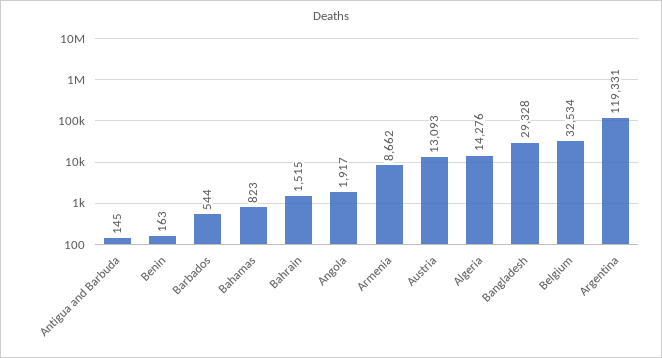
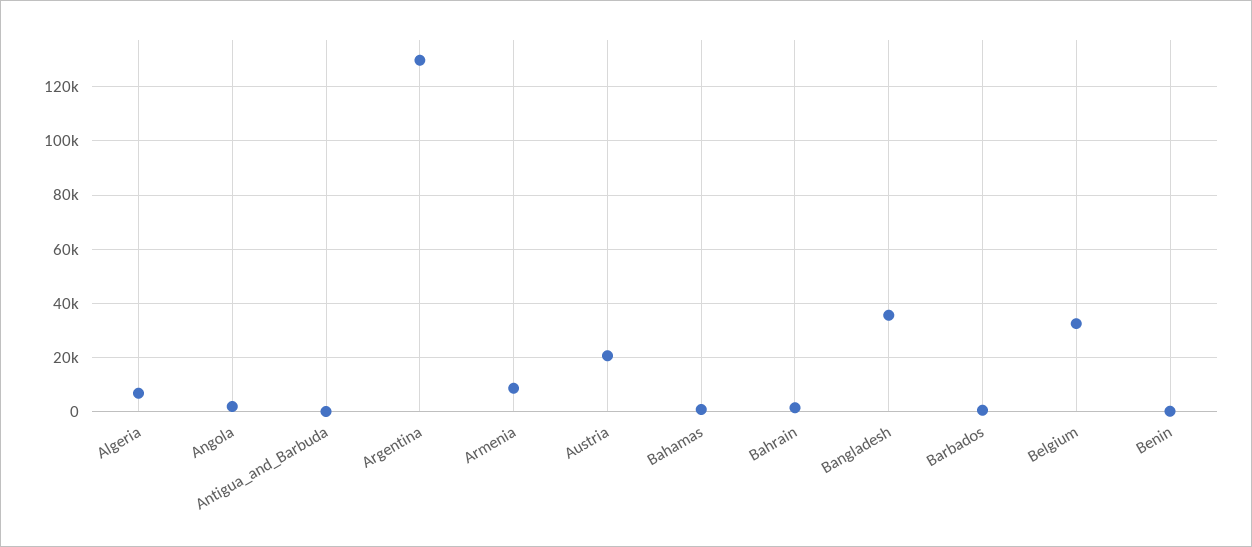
  {
    "Antigua and Barbuda": 145,
    "Benin": 163,
    "Barbados": 544,
    "Bahamas": 823,
    "Bahrain": 1515,
    "Angola": 1917,
    "Armenia": 8662,
-   "Austria": 13093,
+   "Austria": 20000,
-   "Algeria": 14276,
+   "Algeria": 7500,
-   "Bangladesh": 29328,
+   "Bangladesh": 35000,
    "Belgium": 32534,
-   "Argentina": 119331
+   "Argentina": 130000
  }

